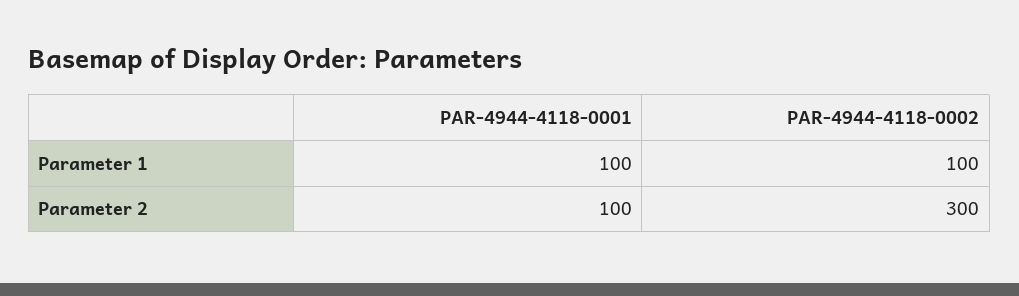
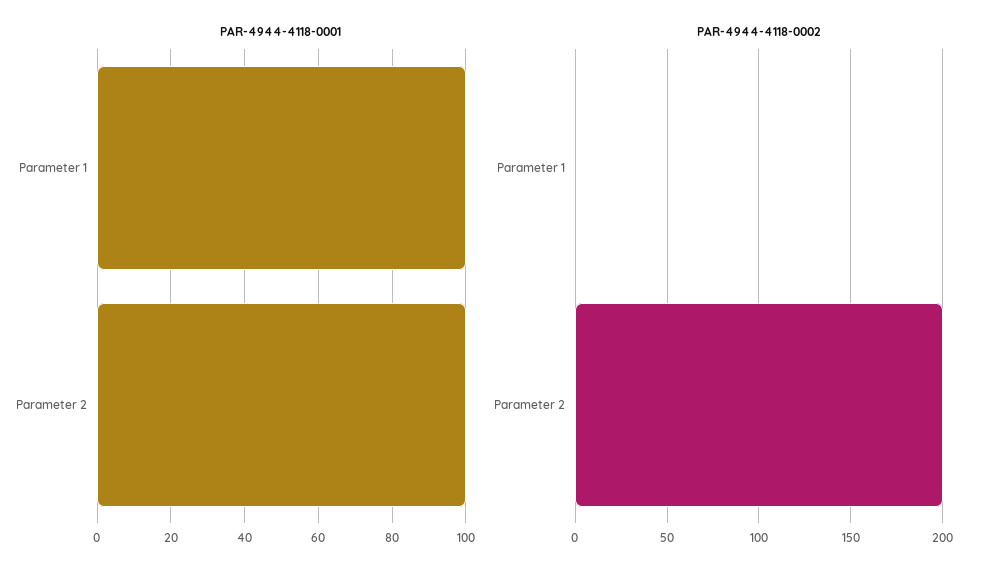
  {
    "PAR-4944-4118-0001": {
      "Parameter 1": 100,
      "Parameter 2": 100
    },
    "PAR-4944-4118-0002": {
-     "Parameter 1": 100,
+     "Parameter 1": 0,
-     "Parameter 2": 300
+     "Parameter 2": 200
    }
  }

